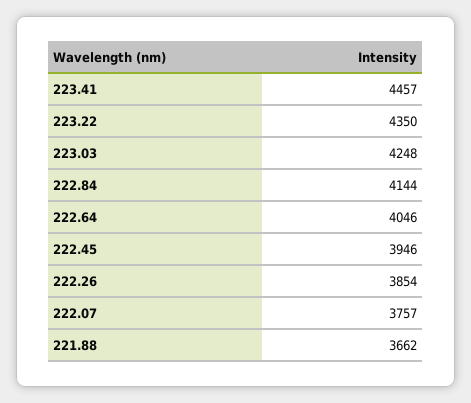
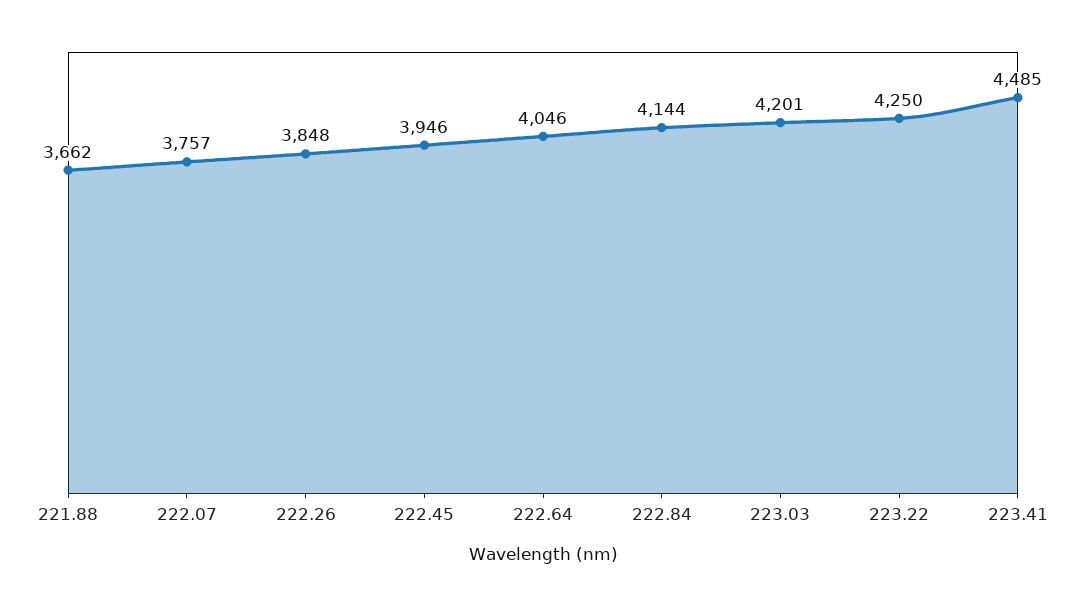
  {
-   "223.41": 4457,
+   "223.41": 4485,
-   "223.22": 4350,
+   "223.22": 4250,
-   "223.03": 4248,
+   "223.03": 4201,
    "222.84": 4144,
    "222.64": 4046,
    "222.45": 3946,
-   "222.26": 3854,
+   "222.26": 3848,
    "222.07": 3757,
    "221.88": 3662
  }

